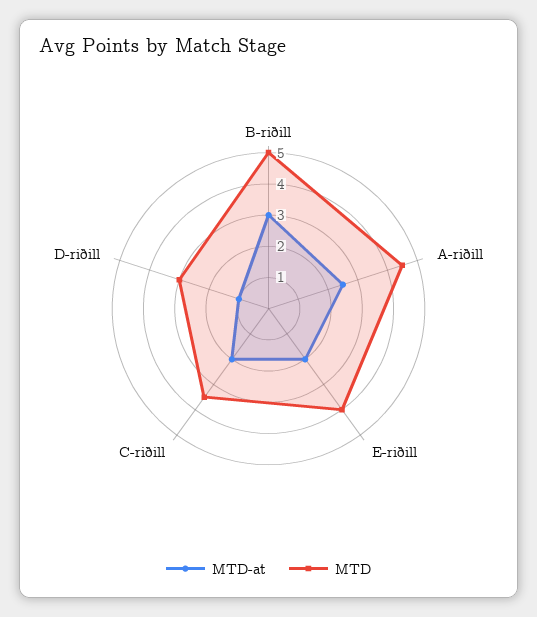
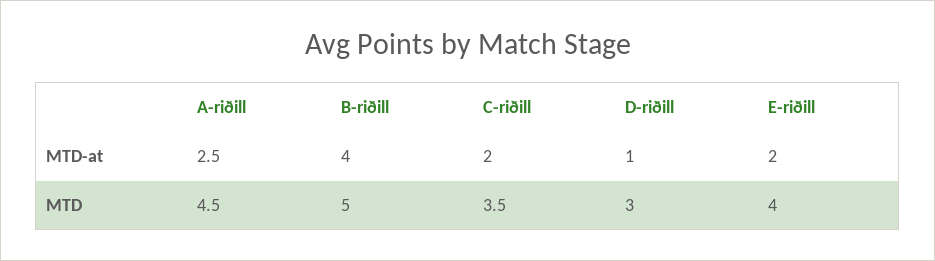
  {
    "MTD-at": {
-     "B-riðill": 3,
+     "B-riðill": 4,
      "A-riðill": 2.5,
      "E-riðill": 2,
      "C-riðill": 2,
      "D-riðill": 1
    },
    "MTD": {
      "B-riðill": 5,
      "A-riðill": 4.5,
      "E-riðill": 4,
      "C-riðill": 3.5,
      "D-riðill": 3
    }
  }

